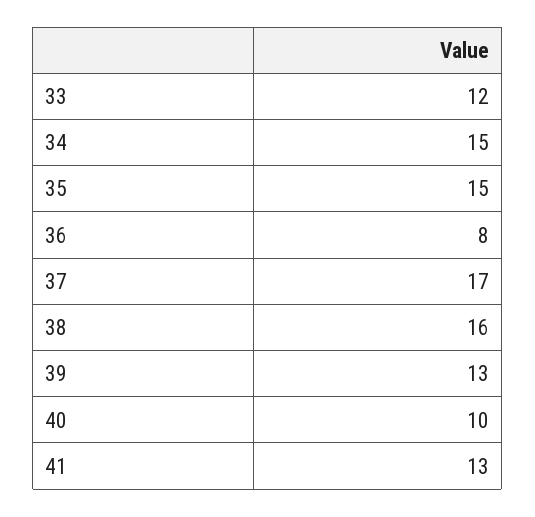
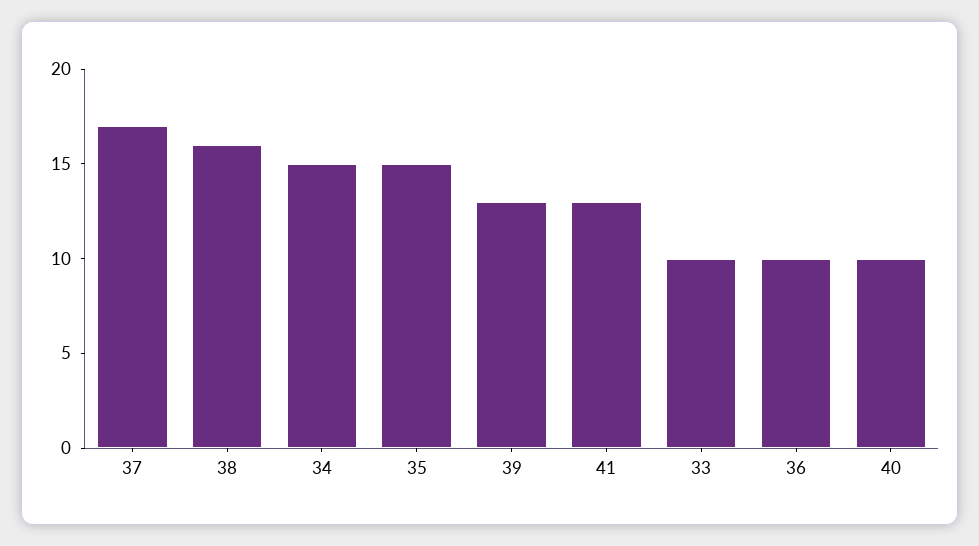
  {
-   "33": 12,
+   "33": 10,
    "34": 15,
    "35": 15,
-   "36": 8,
+   "36": 10,
    "37": 17,
    "38": 16,
    "39": 13,
    "40": 10,
    "41": 13
  }

